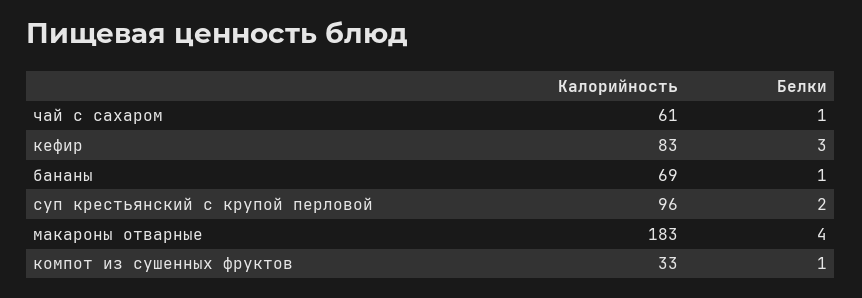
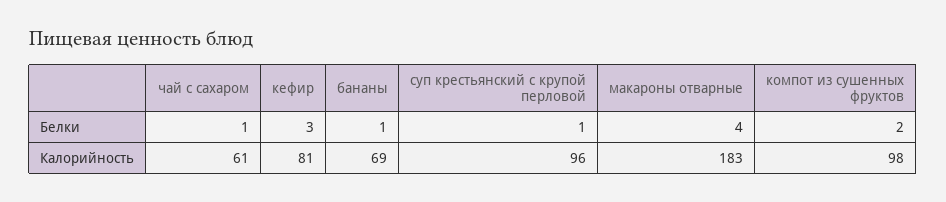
  {
    "Калорийность": {
      "чай с сахаром": 61,
-     "кефир": 83,
+     "кефир": 81,
      "бананы": 69,
      "суп крестьянский с крупой перловой": 96,
      "макароны отварные": 183,
-     "компот из сушенных фруктов": 33
+     "компот из сушенных фруктов": 98
    },
    "Белки": {
      "чай с сахаром": 1,
      "кефир": 3,
      "бананы": 1,
-     "суп крестьянский с крупой перловой": 2,
+     "суп крестьянский с крупой перловой": 1,
      "макароны отварные": 4,
-     "компот из сушенных фруктов": 1
+     "компот из сушенных фруктов": 2
    }
  }

